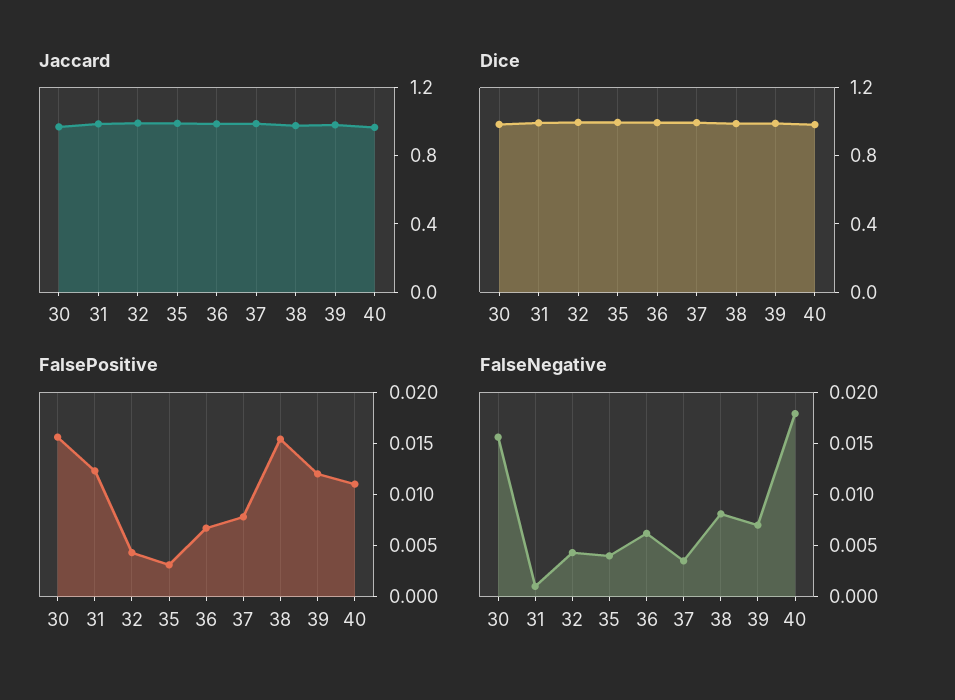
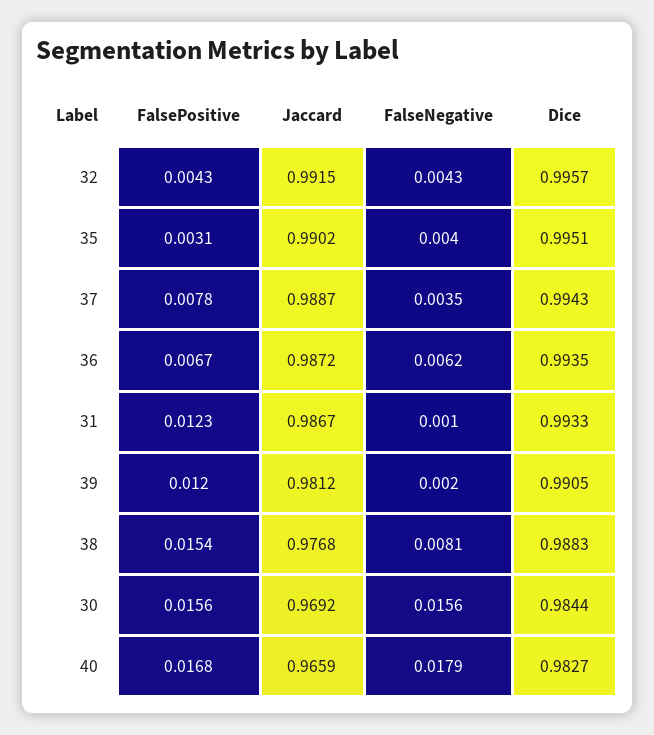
  {
    "Jaccard": {
      "30": 0.9692,
      "31": 0.9867,
      "32": 0.9915,
      "35": 0.9902,
      "36": 0.9872,
      "37": 0.9887,
      "38": 0.9768,
      "39": 0.9812,
      "40": 0.9659
    },
    "Dice": {
      "30": 0.9844,
      "31": 0.9933,
      "32": 0.9957,
      "35": 0.9951,
      "36": 0.9935,
      "37": 0.9943,
      "38": 0.9883,
      "39": 0.9905,
      "40": 0.9827
    },
    "FalsePositive": {
      "30": 0.0156,
      "31": 0.0123,
      "32": 0.0043,
      "35": 0.0031,
      "36": 0.0067,
      "37": 0.0078,
      "38": 0.0154,
      "39": 0.012,
-     "40": 0.011
+     "40": 0.0168
    },
    "FalseNegative": {
      "30": 0.0156,
      "31": 0.001,
      "32": 0.0043,
      "35": 0.004,
      "36": 0.0062,
      "37": 0.0035,
      "38": 0.0081,
-     "39": 0.007,
+     "39": 0.002,
      "40": 0.0179
    }
  }

